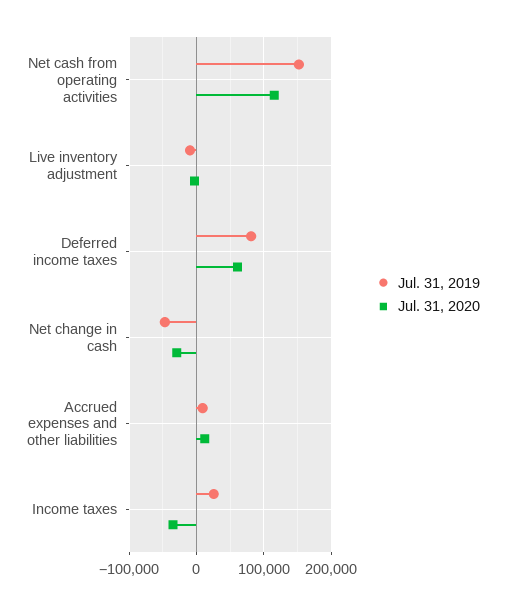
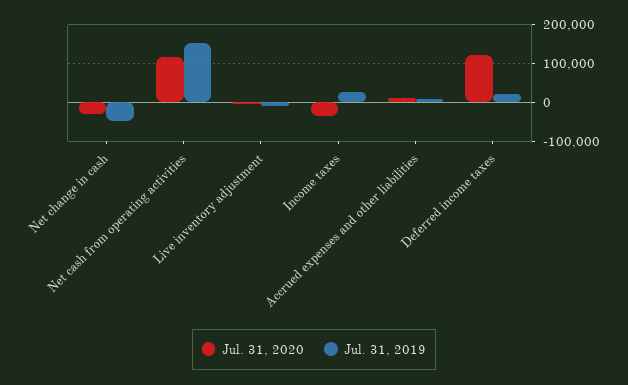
  {
    "Jul. 31, 2019": {
      "Net cash from operating activities": 150000,
      "Live inventory adjustment": -10000,
-     "Deferred income taxes": 80000,
+     "Deferred income taxes": 20000,
      "Net change in cash": -50000,
      "Accrued expenses and other liabilities": 10000,
      "Income taxes": 30000
    },
    "Jul. 31, 2020": {
      "Net cash from operating activities": 120000,
      "Live inventory adjustment": 0,
-     "Deferred income taxes": 60000,
+     "Deferred income taxes": 120000,
      "Net change in cash": -30000,
      "Accrued expenses and other liabilities": 10000,
      "Income taxes": -30000
    }
  }

